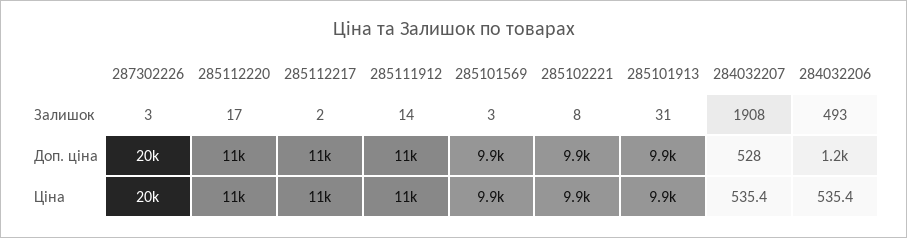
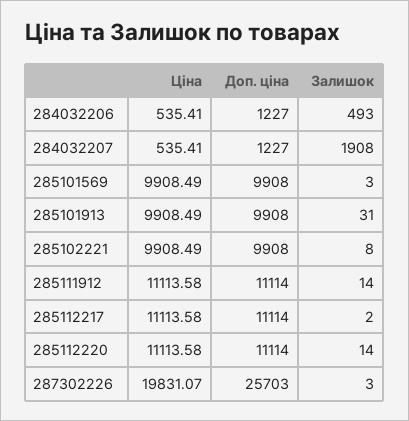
  {
    "287302226": {
      "Залишок": 3,
-     "Доп. ціна": 20000,
+     "Доп. ціна": 25703,
      "Ціна": 19831.07
    },
    "285112220": {
-     "Залишок": 17,
+     "Залишок": 14,
      "Доп. ціна": 11114,
      "Ціна": 11113.58
    },
    "285112217": {
      "Залишок": 2,
      "Доп. ціна": 11114,
      "Ціна": 11113.58
    },
    "285111912": {
      "Залишок": 14,
      "Доп. ціна": 11114,
      "Ціна": 11113.58
    },
    "285101569": {
      "Залишок": 3,
      "Доп. ціна": 9908,
      "Ціна": 9908.49
    },
    "285102221": {
      "Залишок": 8,
      "Доп. ціна": 9908,
      "Ціна": 9908.49
    },
    "285101913": {
      "Залишок": 31,
      "Доп. ціна": 9908,
      "Ціна": 9908.49
    },
    "284032207": {
      "Залишок": 1908,
-     "Доп. ціна": 528,
+     "Доп. ціна": 1227,
      "Ціна": 535.41
    },
    "284032206": {
      "Залишок": 493,
      "Доп. ціна": 1227,
      "Ціна": 535.41
    }
  }

